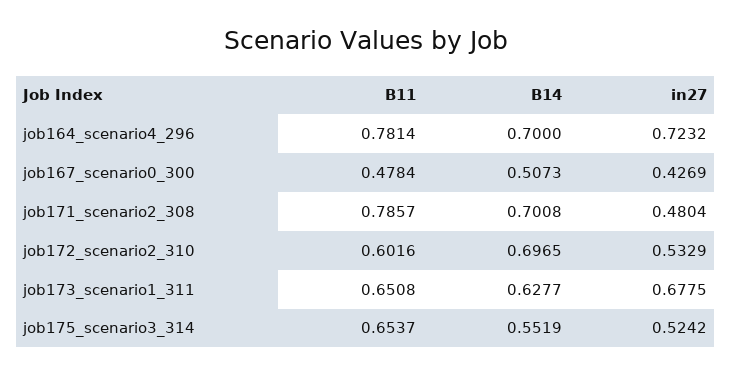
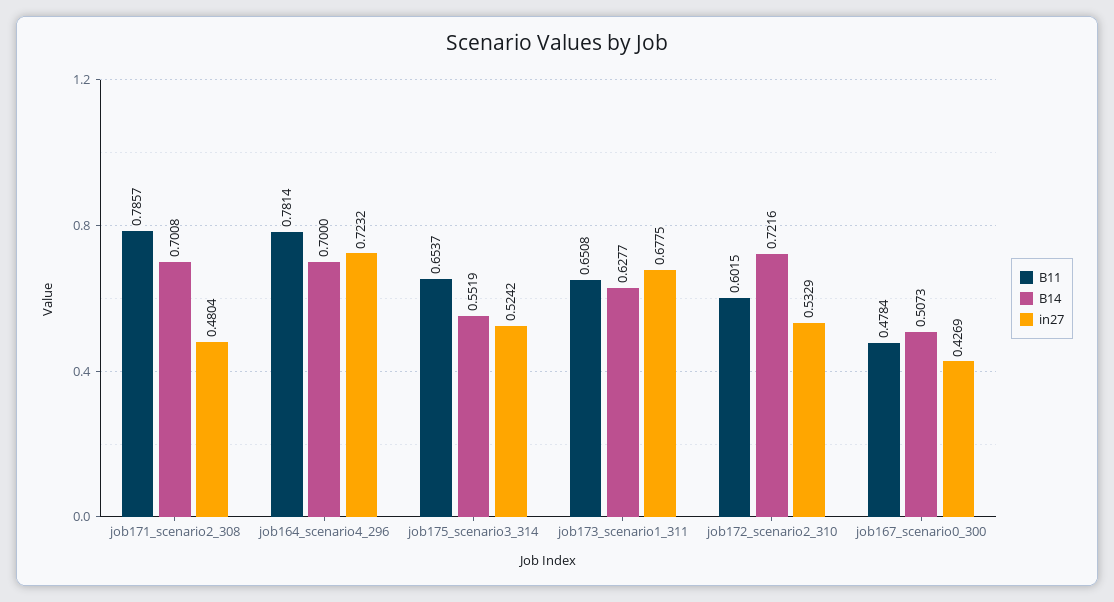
  {
    "B11": {
      "job164_scenario4_296": 0.7814,
      "job167_scenario0_300": 0.4784,
      "job171_scenario2_308": 0.7857,
-     "job172_scenario2_310": 0.6016,
+     "job172_scenario2_310": 0.6015,
      "job173_scenario1_311": 0.6508,
      "job175_scenario3_314": 0.6537
    },
    "B14": {
      "job164_scenario4_296": 0.7,
      "job167_scenario0_300": 0.5073,
      "job171_scenario2_308": 0.7008,
-     "job172_scenario2_310": 0.6965,
+     "job172_scenario2_310": 0.7216,
      "job173_scenario1_311": 0.6277,
      "job175_scenario3_314": 0.5519
    },
    "in27": {
      "job164_scenario4_296": 0.7232,
      "job167_scenario0_300": 0.4269,
      "job171_scenario2_308": 0.4804,
      "job172_scenario2_310": 0.5329,
      "job173_scenario1_311": 0.6775,
      "job175_scenario3_314": 0.5242
    }
  }

